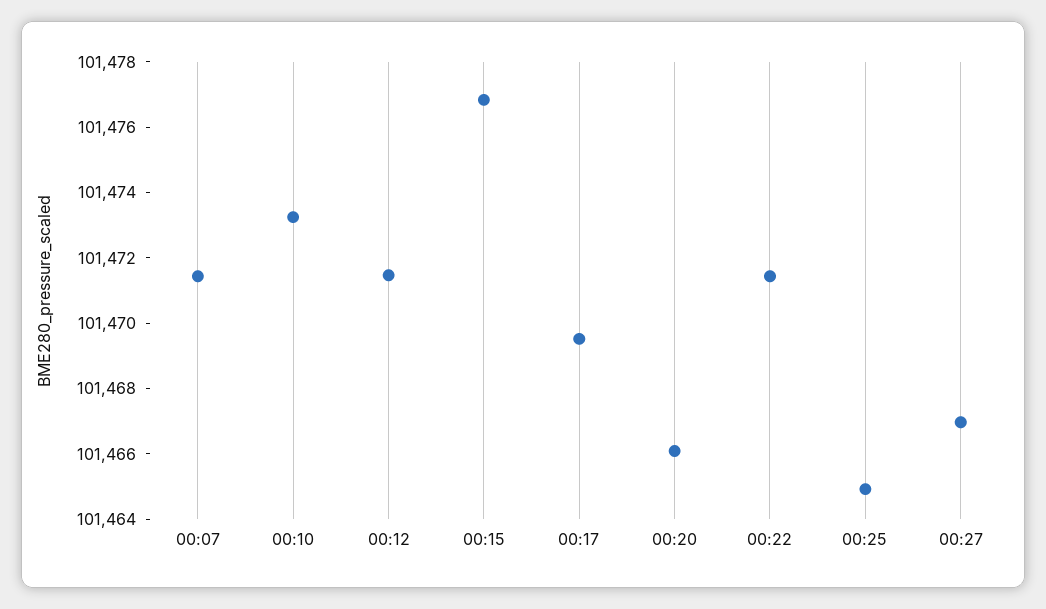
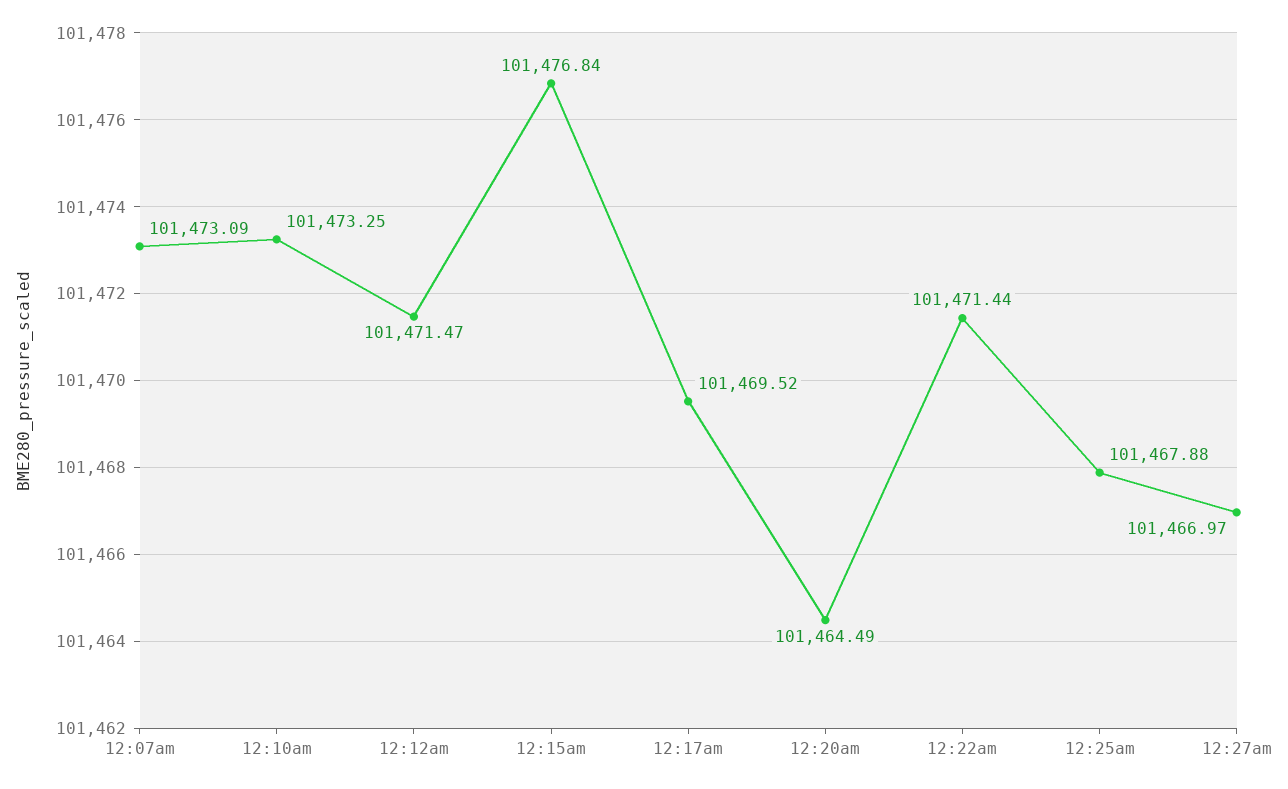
  {
-   "00:07": 101471.5,
+   "00:07": 101473.09,
    "00:10": 101473.25,
    "00:12": 101471.47,
    "00:15": 101476.84,
    "00:17": 101469.52,
-   "00:20": 101466,
+   "00:20": 101464.49,
    "00:22": 101471.44,
-   "00:25": 101465,
+   "00:25": 101467.88,
    "00:27": 101466.97
  }

